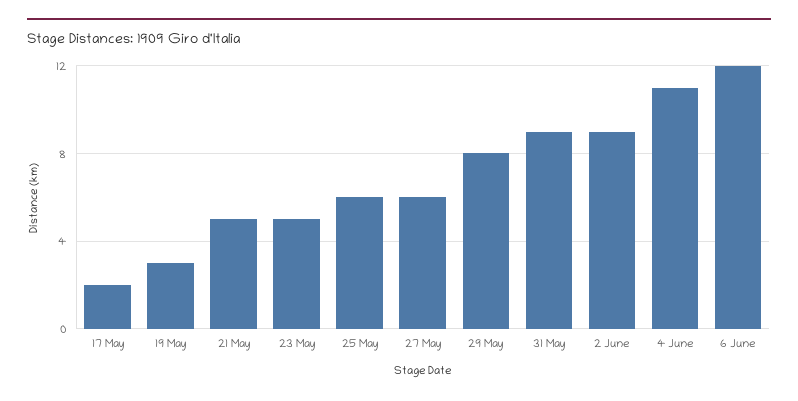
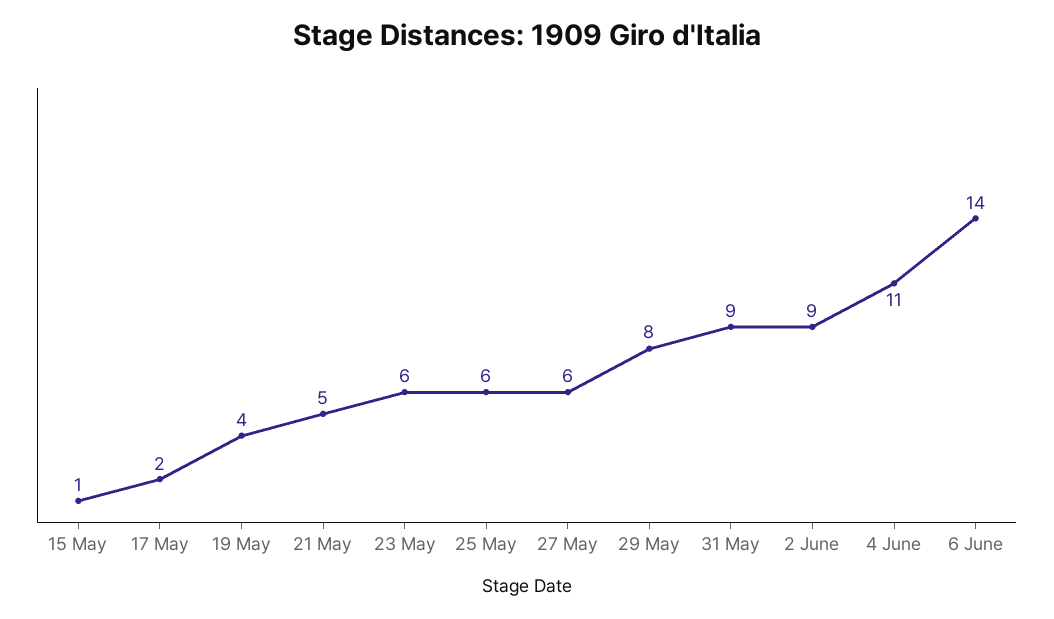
  {
    "17 May": 2,
-   "19 May": 3,
+   "19 May": 4,
    "21 May": 5,
-   "23 May": 5,
+   "23 May": 6,
    "25 May": 6,
    "27 May": 6,
    "29 May": 8,
    "31 May": 9,
    "2 June": 9,
    "4 June": 11,
-   "6 June": 12
+   "6 June": 14,
+   "15 May": 1
  }

